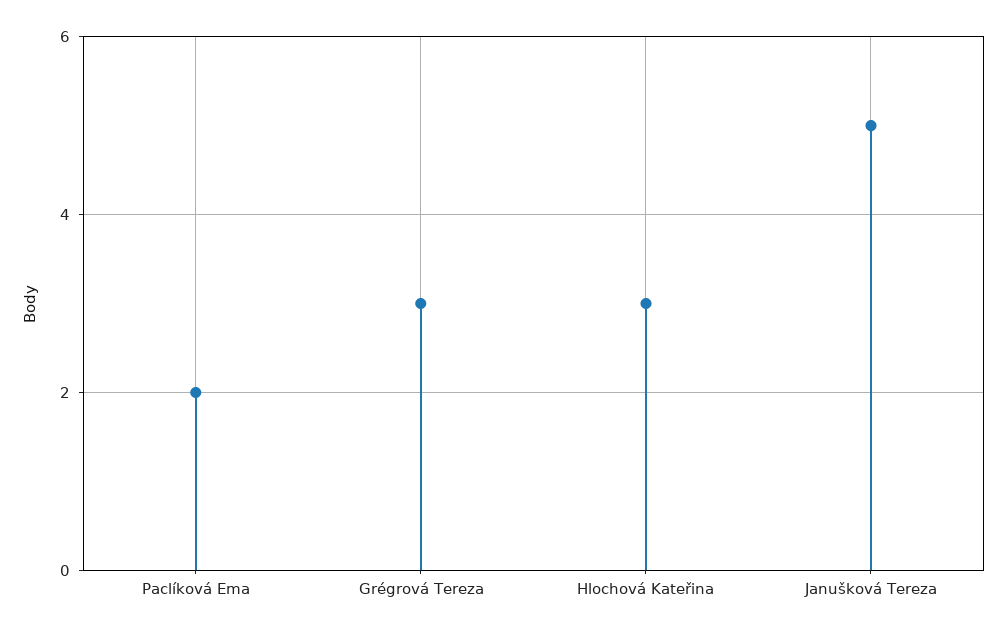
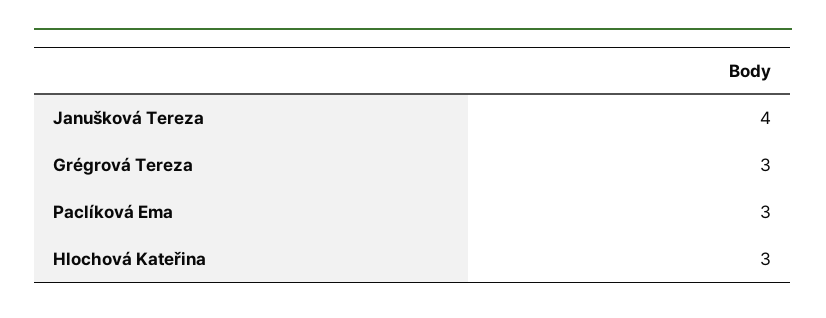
  {
-   "Paclíková Ema": 2,
+   "Paclíková Ema": 3,
    "Grégrová Tereza": 3,
    "Hlochová Kateřina": 3,
-   "Janušková Tereza": 5
+   "Janušková Tereza": 4
  }

